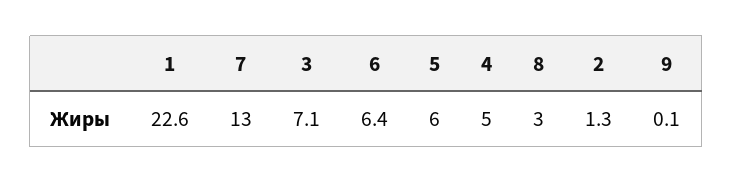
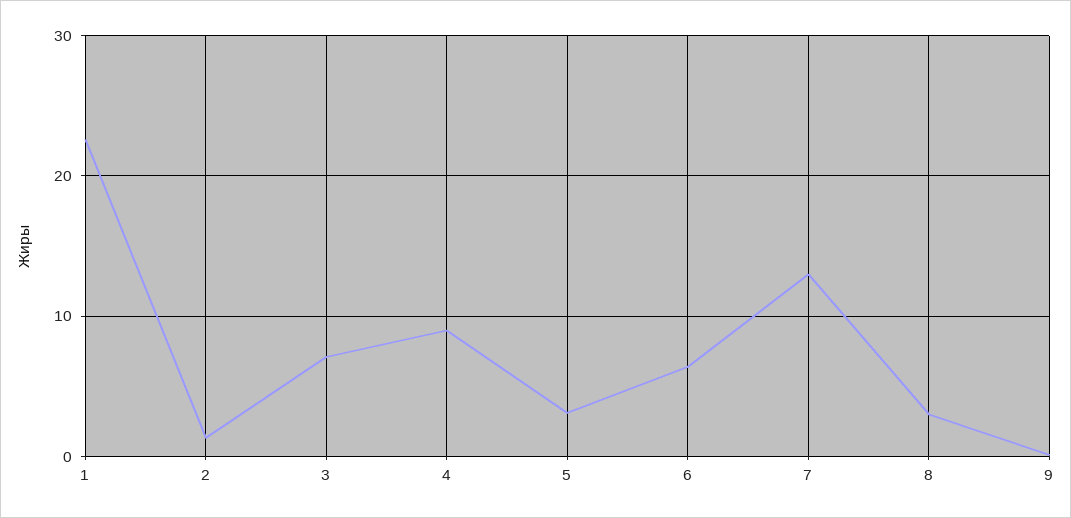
  {
    "1": 22.6,
    "7": 13,
    "3": 7.1,
    "6": 6.4,
-   "5": 6,
+   "5": 3,
-   "4": 5,
+   "4": 9,
    "8": 3,
    "2": 1.3,
    "9": 0.1
  }

